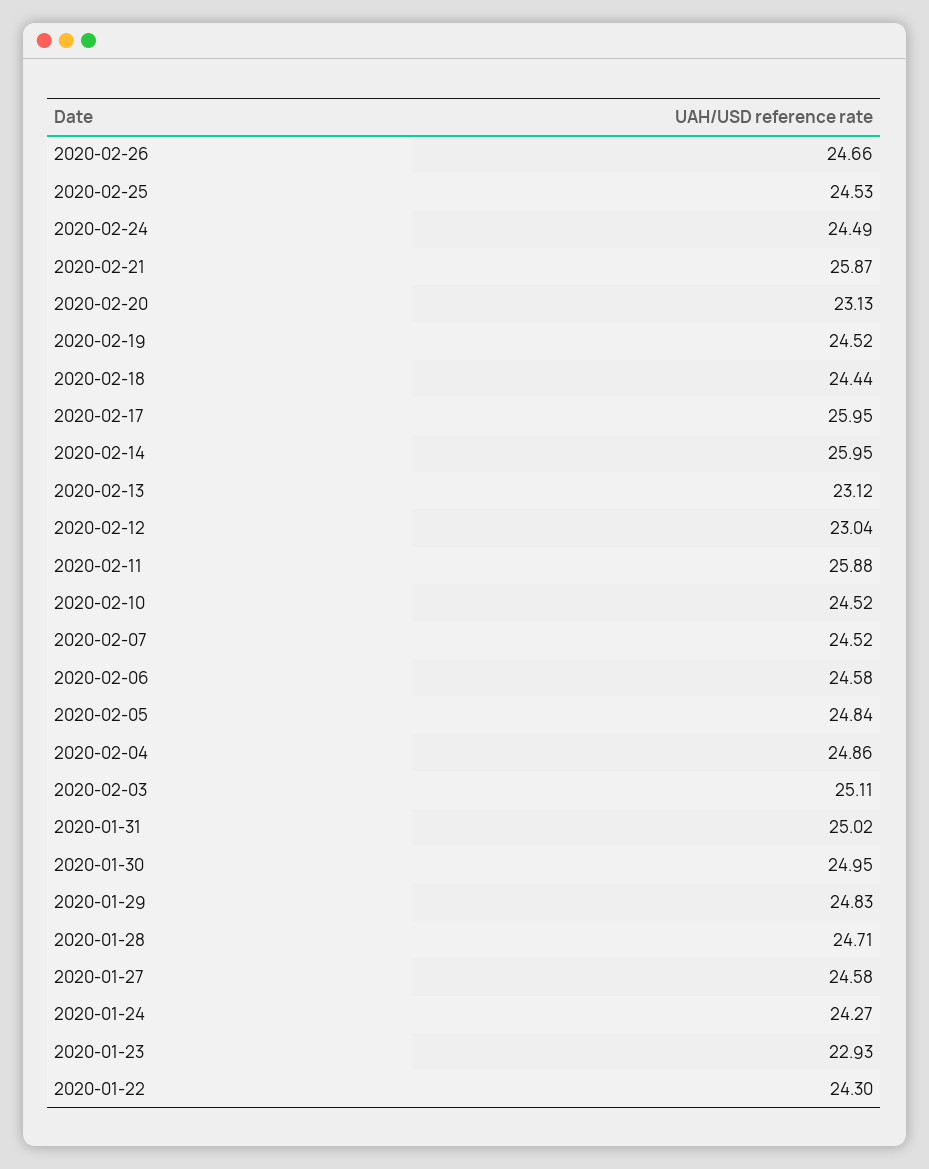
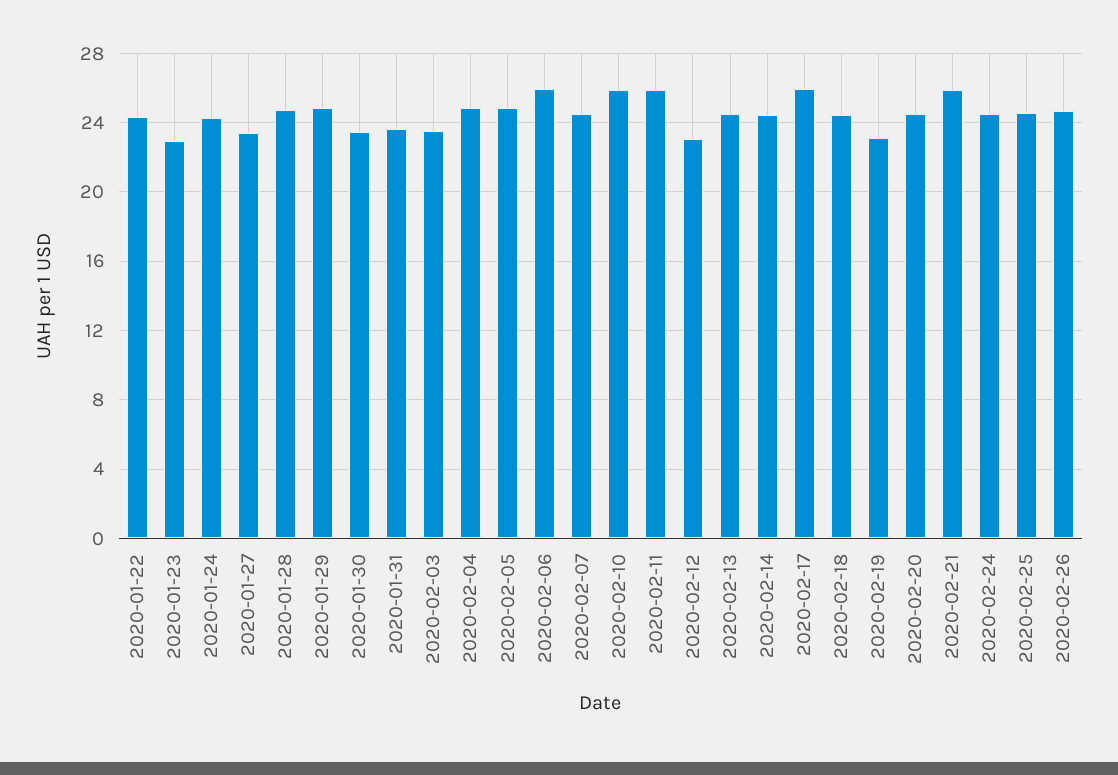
  {
    "2020-02-26": 24.66,
    "2020-02-25": 24.53,
    "2020-02-24": 24.49,
    "2020-02-21": 25.87,
-   "2020-02-20": 23.13,
+   "2020-02-20": 24.5,
-   "2020-02-19": 24.52,
+   "2020-02-19": 23,
    "2020-02-18": 24.44,
    "2020-02-17": 25.95,
-   "2020-02-14": 25.95,
+   "2020-02-14": 24.5,
-   "2020-02-13": 23.12,
+   "2020-02-13": 24.5,
    "2020-02-12": 23.04,
    "2020-02-11": 25.88,
-   "2020-02-10": 24.52,
+   "2020-02-10": 26,
    "2020-02-07": 24.52,
-   "2020-02-06": 24.58,
+   "2020-02-06": 26,
    "2020-02-05": 24.84,
    "2020-02-04": 24.86,
-   "2020-02-03": 25.11,
+   "2020-02-03": 23.5,
-   "2020-01-31": 25.02,
+   "2020-01-31": 23.5,
-   "2020-01-30": 24.95,
+   "2020-01-30": 23.5,
    "2020-01-29": 24.83,
    "2020-01-28": 24.71,
-   "2020-01-27": 24.58,
+   "2020-01-27": 23.5,
    "2020-01-24": 24.27,
    "2020-01-23": 22.93,
    "2020-01-22": 24.3
  }

